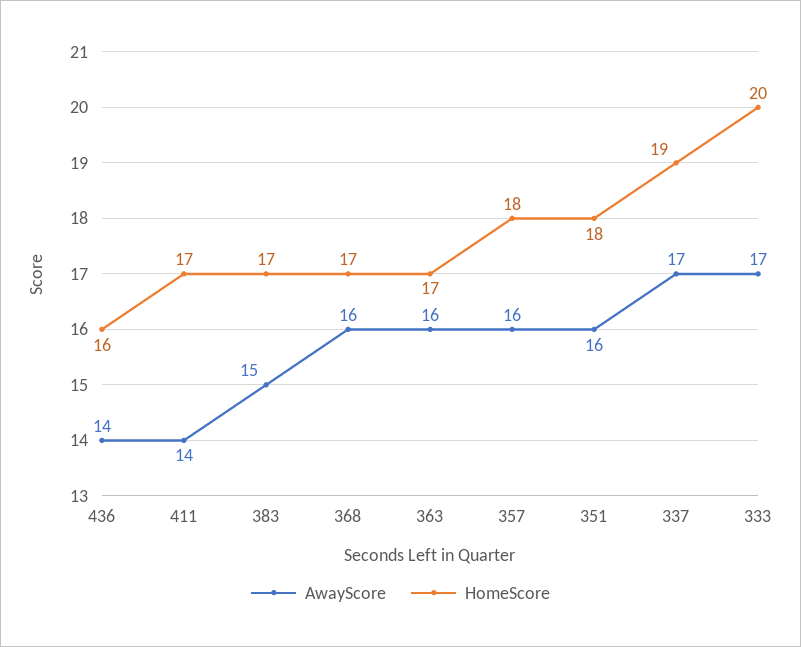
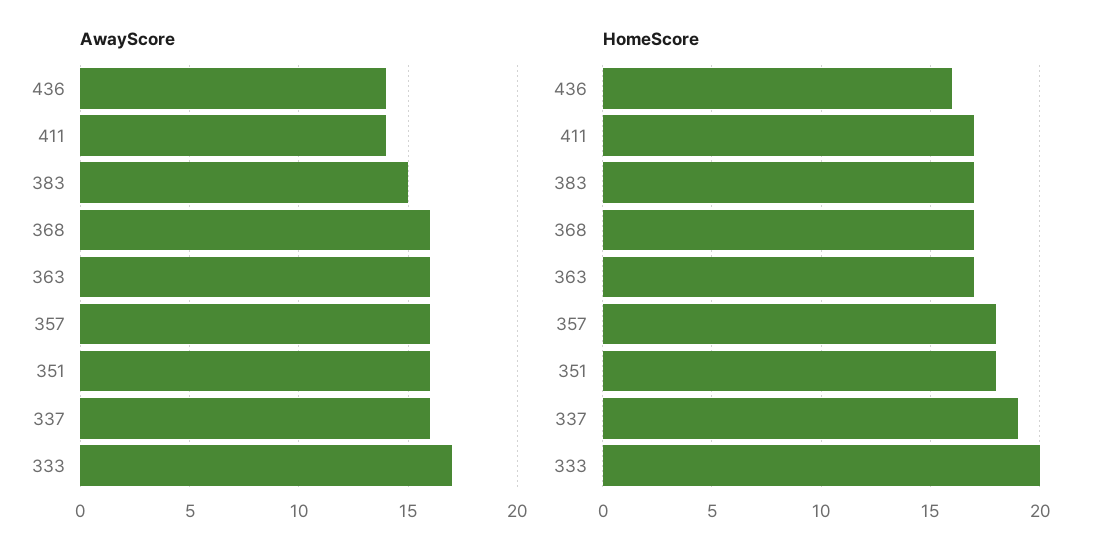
  {
    "AwayScore": {
      "436": 14,
      "411": 14,
      "383": 15,
      "368": 16,
      "363": 16,
      "357": 16,
      "351": 16,
-     "337": 17,
+     "337": 16,
      "333": 17
    },
    "HomeScore": {
      "436": 16,
      "411": 17,
      "383": 17,
      "368": 17,
      "363": 17,
      "357": 18,
      "351": 18,
      "337": 19,
      "333": 20
    }
  }

